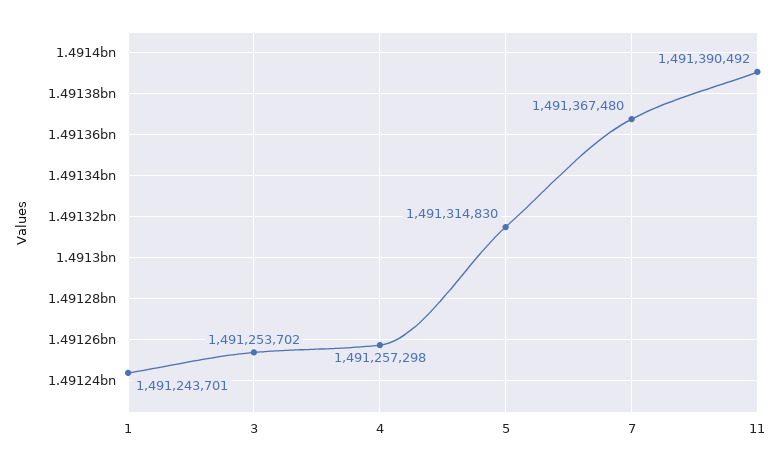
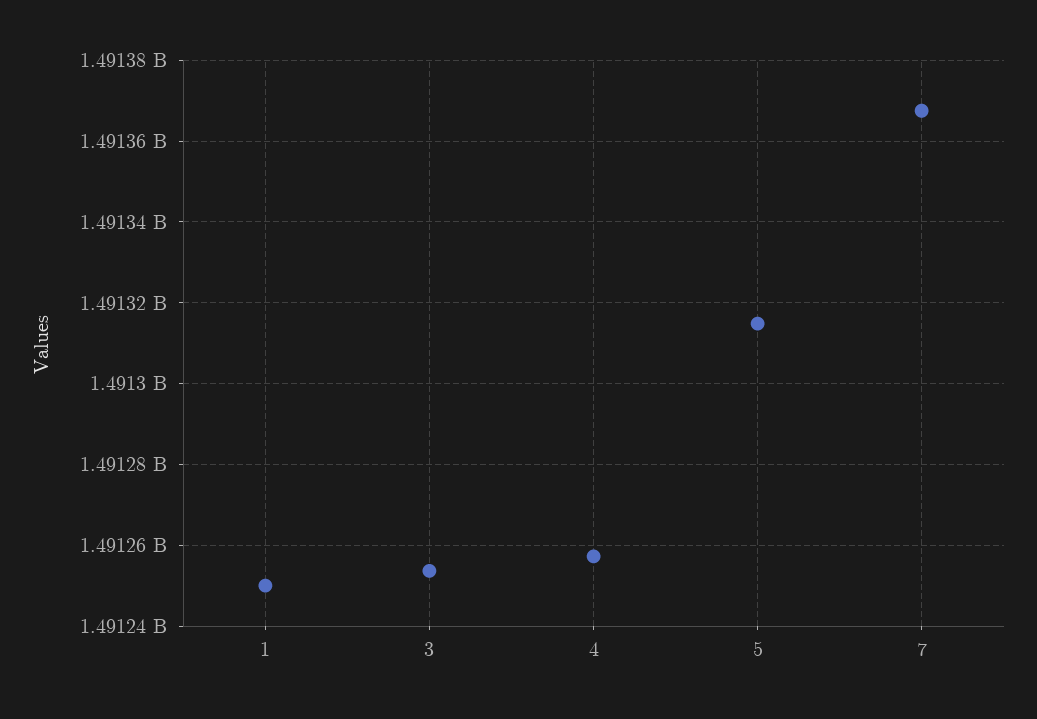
  {
-   "1": 1491243701,
+   "1": 1491250000,
    "3": 1491253702,
    "4": 1491257298,
    "5": 1491314830,
-   "7": 1491367480,
+   "7": 1491367480
-   "11": 1491390492
  }

